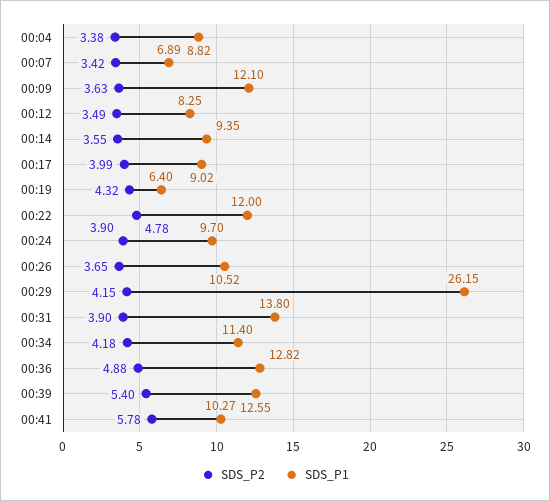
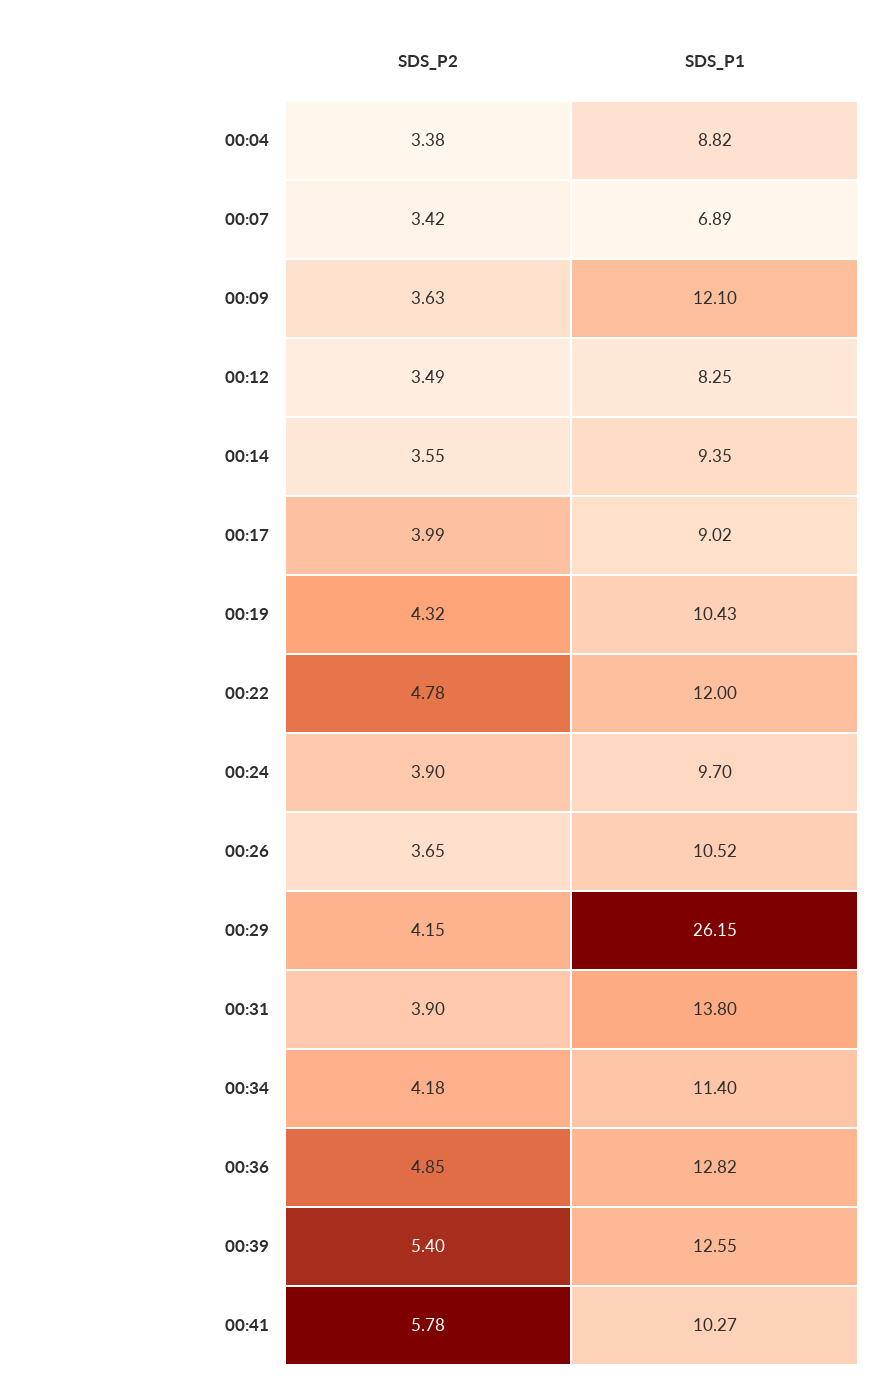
  {
    "SDS_P2": {
      "00:04": 3.38,
      "00:07": 3.42,
      "00:09": 3.63,
      "00:12": 3.49,
      "00:14": 3.55,
      "00:17": 3.99,
      "00:19": 4.32,
      "00:22": 4.78,
      "00:24": 3.9,
      "00:26": 3.65,
      "00:29": 4.15,
      "00:31": 3.9,
      "00:34": 4.18,
-     "00:36": 4.88,
+     "00:36": 4.85,
      "00:39": 5.4,
      "00:41": 5.78
    },
    "SDS_P1": {
      "00:04": 8.82,
      "00:07": 6.89,
      "00:09": 12.1,
      "00:12": 8.25,
      "00:14": 9.35,
      "00:17": 9.02,
-     "00:19": 6.4,
+     "00:19": 10.43,
      "00:22": 12,
      "00:24": 9.7,
      "00:26": 10.52,
      "00:29": 26.15,
      "00:31": 13.8,
      "00:34": 11.4,
      "00:36": 12.82,
      "00:39": 12.55,
      "00:41": 10.27
    }
  }

